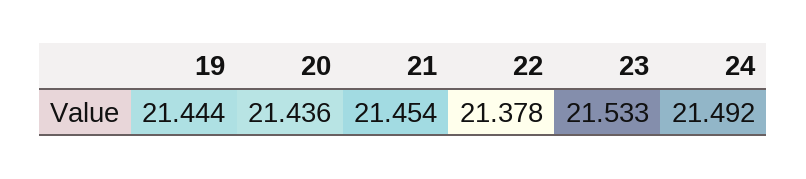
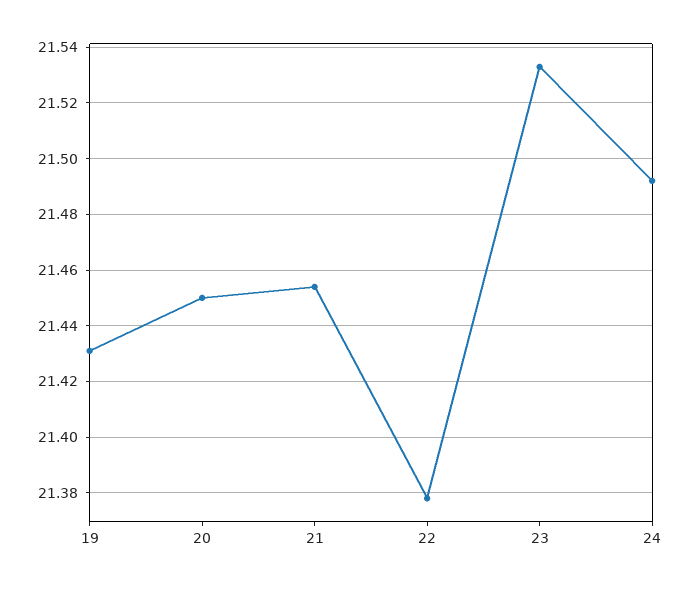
  {
-   "19": 21.444,
+   "19": 21.43,
-   "20": 21.436,
+   "20": 21.45,
    "21": 21.454,
    "22": 21.378,
    "23": 21.533,
    "24": 21.492
  }

